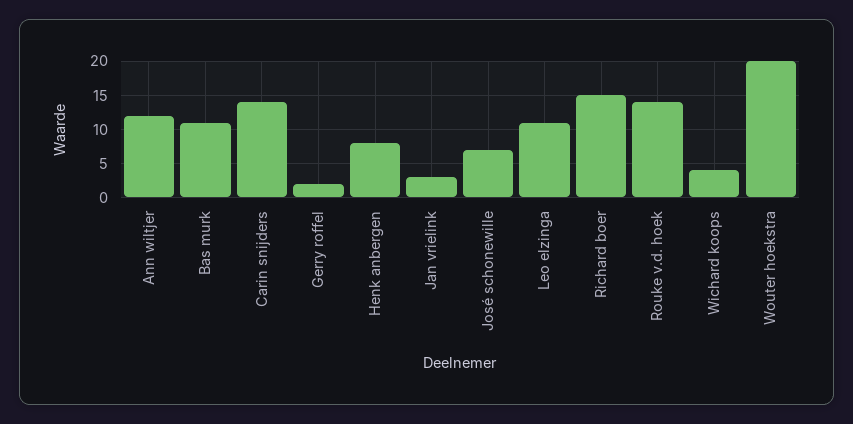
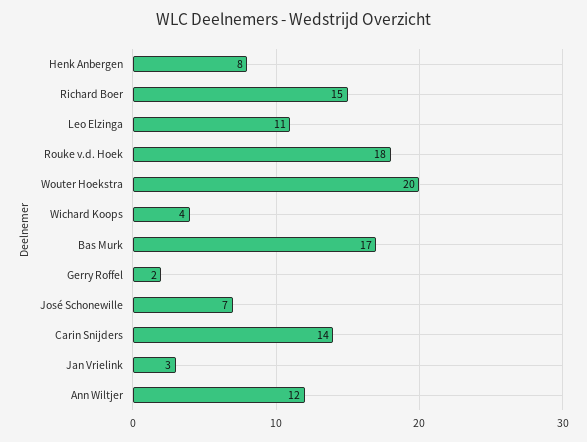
  {
    "Ann wiltjer": 12,
-   "Bas murk": 11,
+   "Bas murk": 17,
    "Carin snijders": 14,
    "Gerry roffel": 2,
    "Henk anbergen": 8,
    "Jan vrielink": 3,
    "José schonewille": 7,
    "Leo elzinga": 11,
    "Richard boer": 15,
-   "Rouke v.d. hoek": 14,
+   "Rouke v.d. hoek": 18,
    "Wichard koops": 4,
    "Wouter hoekstra": 20
  }

